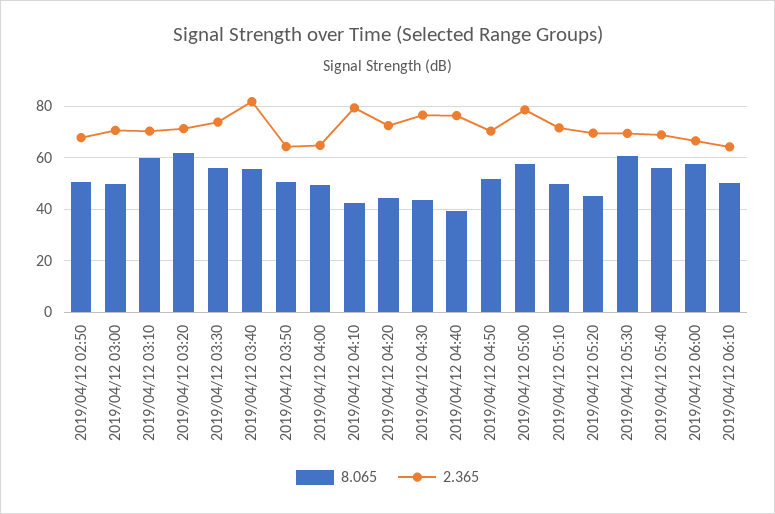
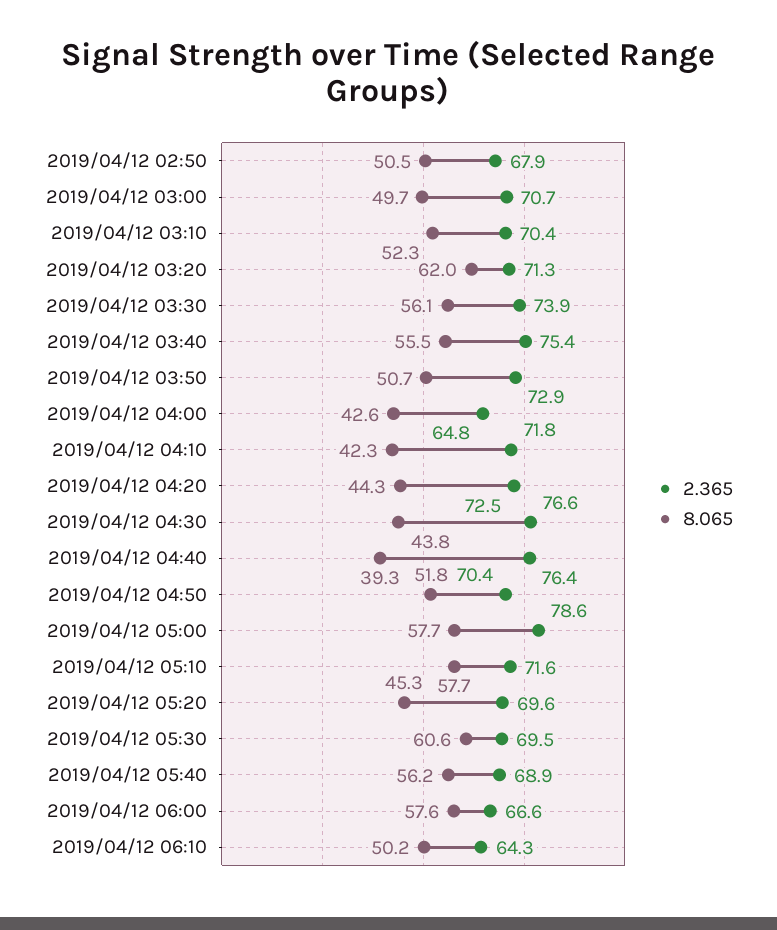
  {
    "8.065": {
      "2019/04/12 02:50": 50.5,
      "2019/04/12 03:00": 49.7,
-     "2019/04/12 03:10": 60,
+     "2019/04/12 03:10": 52.3,
      "2019/04/12 03:20": 62,
      "2019/04/12 03:30": 56.1,
      "2019/04/12 03:40": 55.5,
      "2019/04/12 03:50": 50.7,
-     "2019/04/12 04:00": 50,
+     "2019/04/12 04:00": 42.6,
      "2019/04/12 04:10": 42.3,
      "2019/04/12 04:20": 44.3,
      "2019/04/12 04:30": 43.8,
      "2019/04/12 04:40": 39.3,
      "2019/04/12 04:50": 51.8,
      "2019/04/12 05:00": 57.7,
-     "2019/04/12 05:10": 50,
+     "2019/04/12 05:10": 57.7,
      "2019/04/12 05:20": 45.3,
      "2019/04/12 05:30": 60.6,
      "2019/04/12 05:40": 56.2,
      "2019/04/12 06:00": 57.6,
      "2019/04/12 06:10": 50.2
    },
    "2.365": {
      "2019/04/12 02:50": 67.9,
      "2019/04/12 03:00": 70.7,
      "2019/04/12 03:10": 70.4,
      "2019/04/12 03:20": 71.3,
      "2019/04/12 03:30": 73.9,
-     "2019/04/12 03:40": 82.5,
+     "2019/04/12 03:40": 75.4,
-     "2019/04/12 03:50": 65,
+     "2019/04/12 03:50": 72.9,
      "2019/04/12 04:00": 64.8,
-     "2019/04/12 04:10": 80,
+     "2019/04/12 04:10": 71.8,
      "2019/04/12 04:20": 72.5,
      "2019/04/12 04:30": 76.6,
      "2019/04/12 04:40": 76.4,
      "2019/04/12 04:50": 70.4,
      "2019/04/12 05:00": 78.6,
      "2019/04/12 05:10": 71.6,
      "2019/04/12 05:20": 69.6,
      "2019/04/12 05:30": 69.5,
      "2019/04/12 05:40": 68.9,
      "2019/04/12 06:00": 66.6,
      "2019/04/12 06:10": 64.3
    }
  }

